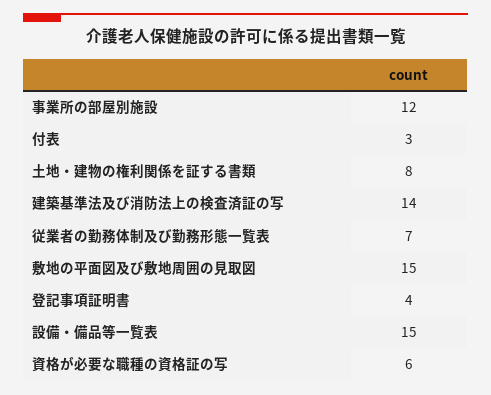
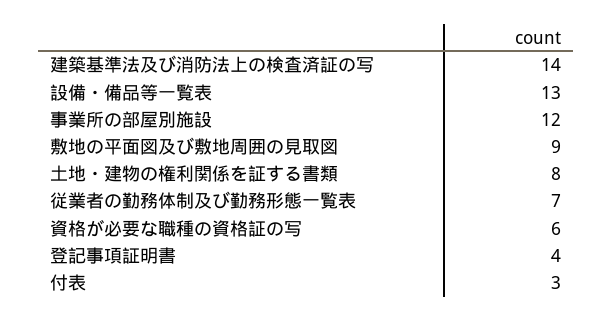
  {
    "事業所の部屋別施設": 12,
    "付表": 3,
    "土地・建物の権利関係を証する書類": 8,
    "建築基準法及び消防法上の検査済証の写": 14,
    "従業者の勤務体制及び勤務形態一覧表": 7,
-   "敷地の平面図及び敷地周囲の見取図": 15,
+   "敷地の平面図及び敷地周囲の見取図": 9,
    "登記事項証明書": 4,
-   "設備・備品等一覧表": 15,
+   "設備・備品等一覧表": 13,
    "資格が必要な職種の資格証の写": 6
  }

